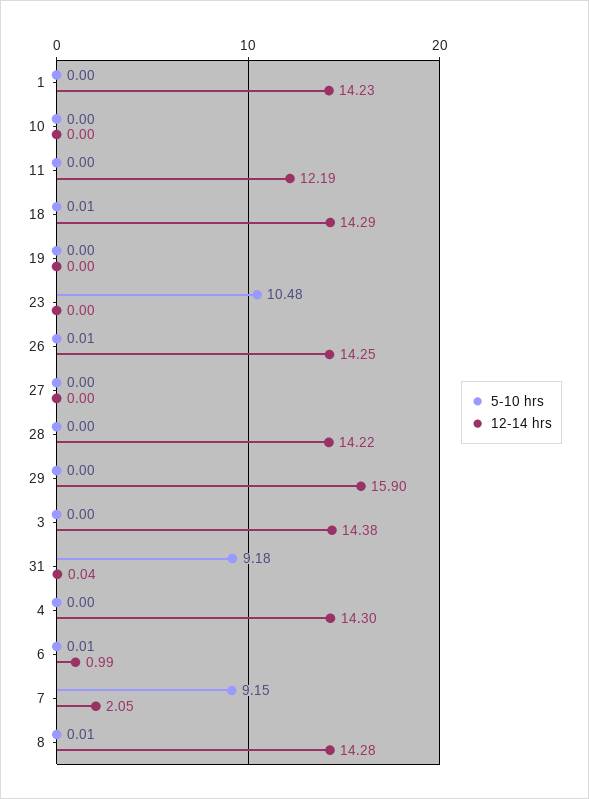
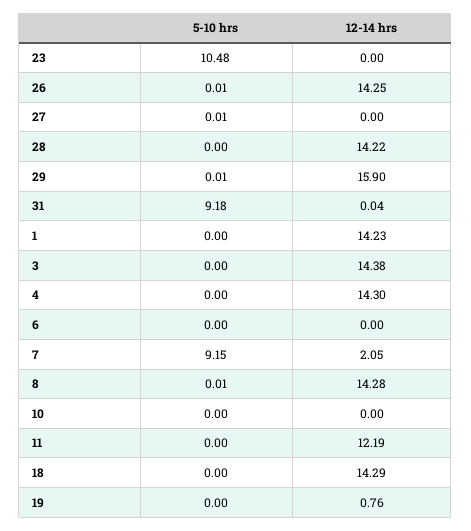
  {
    "5-10 hrs": {
      "1": 0,
      "10": 0,
      "11": 0,
-     "18": 0.01,
+     "18": 0,
      "19": 0,
      "23": 10.48,
      "26": 0.01,
-     "27": 0,
+     "27": 0.01,
      "28": 0,
-     "29": 0,
+     "29": 0.01,
      "3": 0,
      "31": 9.18,
      "4": 0,
-     "6": 0.01,
+     "6": 0,
      "7": 9.15,
      "8": 0.01
    },
    "12-14 hrs": {
      "1": 14.23,
      "10": 0,
      "11": 12.19,
      "18": 14.29,
-     "19": 0,
+     "19": 0.76,
      "23": 0,
      "26": 14.25,
      "27": 0,
      "28": 14.22,
      "29": 15.9,
      "3": 14.38,
      "31": 0.04,
      "4": 14.3,
-     "6": 0.99,
+     "6": 0,
      "7": 2.05,
      "8": 14.28
    }
  }

